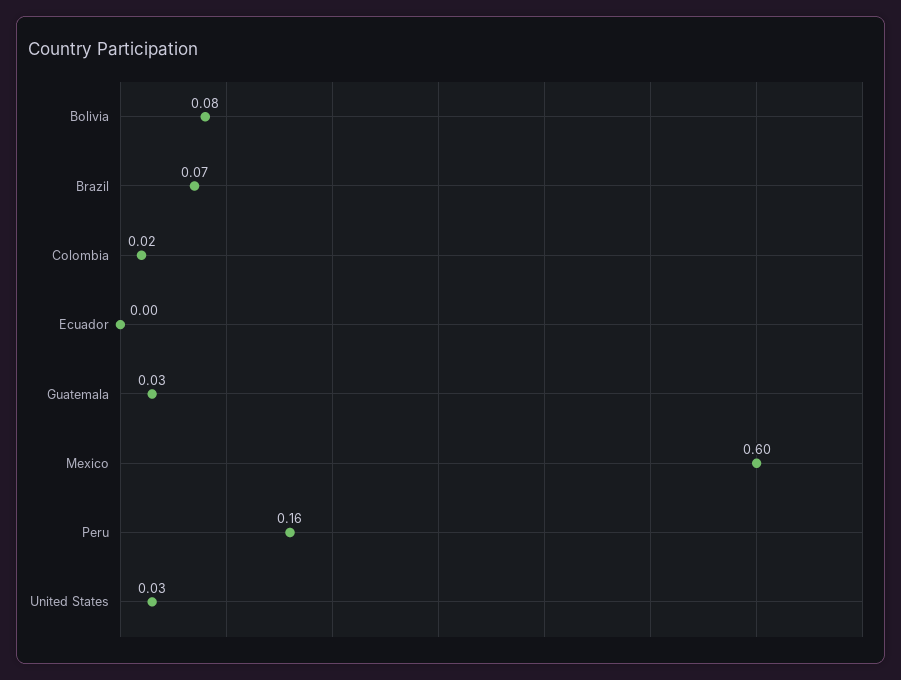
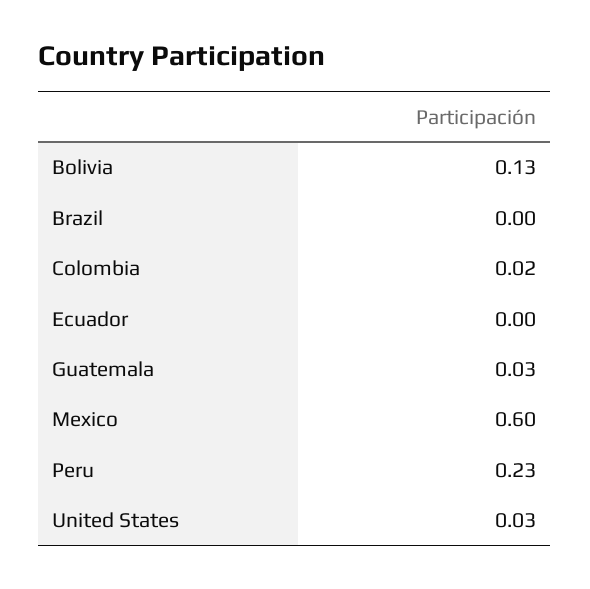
  {
-   "Bolivia": 0.08,
+   "Bolivia": 0.13,
-   "Brazil": 0.07,
+   "Brazil": 0,
    "Colombia": 0.02,
    "Ecuador": 0,
    "Guatemala": 0.03,
    "Mexico": 0.6,
-   "Peru": 0.16,
+   "Peru": 0.23,
    "United States": 0.03
  }

